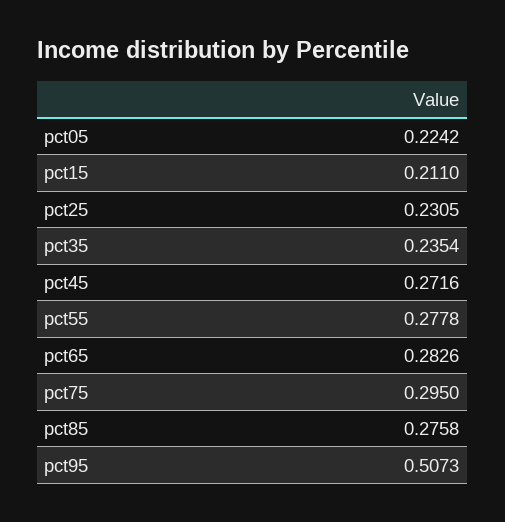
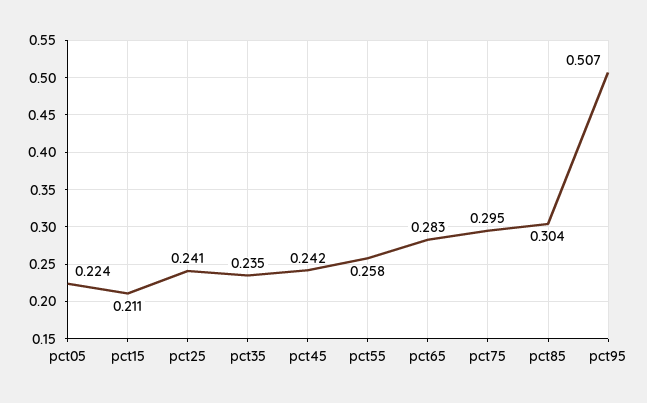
  {
    "pct05": 0.2242,
    "pct15": 0.211,
-   "pct25": 0.2305,
+   "pct25": 0.241,
    "pct35": 0.2354,
-   "pct45": 0.2716,
+   "pct45": 0.242,
-   "pct55": 0.2778,
+   "pct55": 0.258,
    "pct65": 0.2826,
    "pct75": 0.295,
-   "pct85": 0.2758,
+   "pct85": 0.304,
    "pct95": 0.5073
  }

